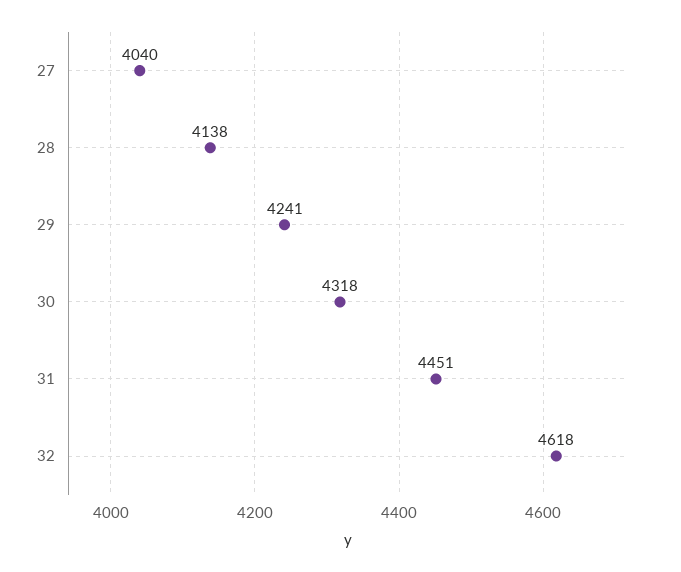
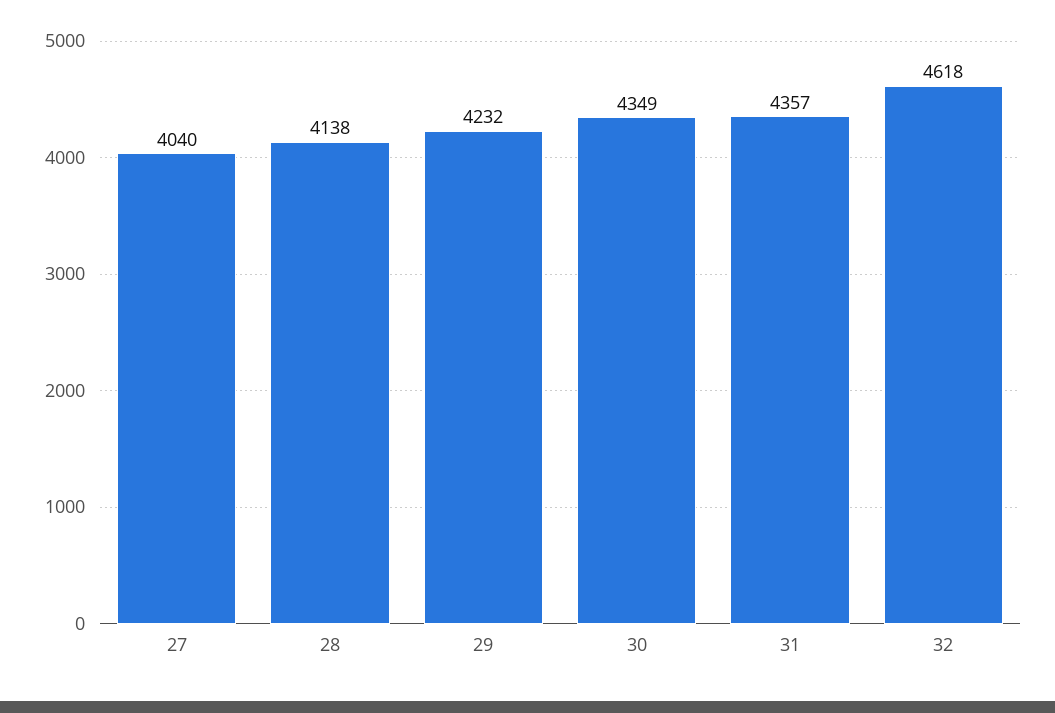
  {
    "27": 4040,
    "28": 4138,
-   "29": 4241,
+   "29": 4232,
-   "30": 4318,
+   "30": 4349,
-   "31": 4451,
+   "31": 4357,
    "32": 4618
  }

